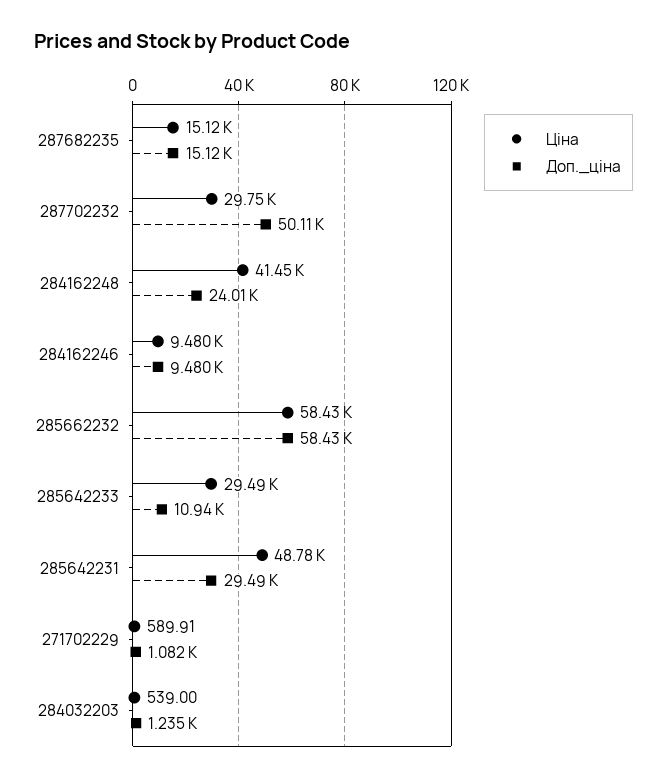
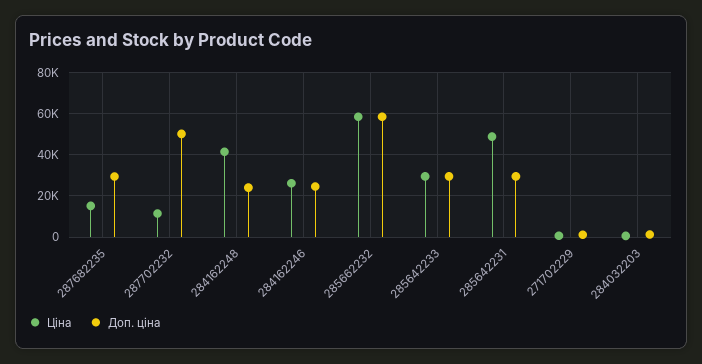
  {
    "Ціна": {
      "287682235": 15120,
-     "287702232": 29750,
+     "287702232": 10000,
      "284162248": 41450,
-     "284162246": 9480,
+     "284162246": 25000,
      "285662232": 58430,
      "285642233": 29490,
      "285642231": 48780,
      "271702229": 589.91,
      "284032203": 539
    },
    "Доп._ціна": {
-     "287682235": 15120,
+     "287682235": 30000,
      "287702232": 50110,
      "284162248": 24010,
-     "284162246": 9480,
+     "284162246": 25000,
      "285662232": 58430,
-     "285642233": 10940,
+     "285642233": 30000,
      "285642231": 29490,
      "271702229": 1082,
      "284032203": 1235
    }
  }

